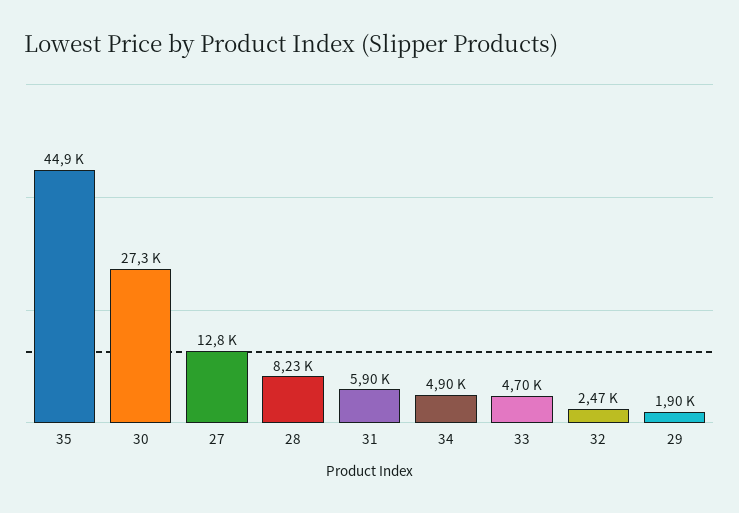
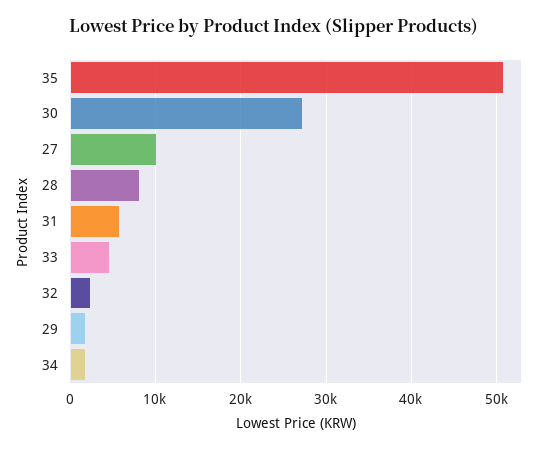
  {
-   "35": 44900,
+   "35": 51000,
    "30": 27300,
-   "27": 12800,
+   "27": 10000,
    "28": 8230,
    "31": 5900,
-   "34": 4900,
+   "34": 2000,
    "33": 4700,
    "32": 2470,
    "29": 1900
  }

